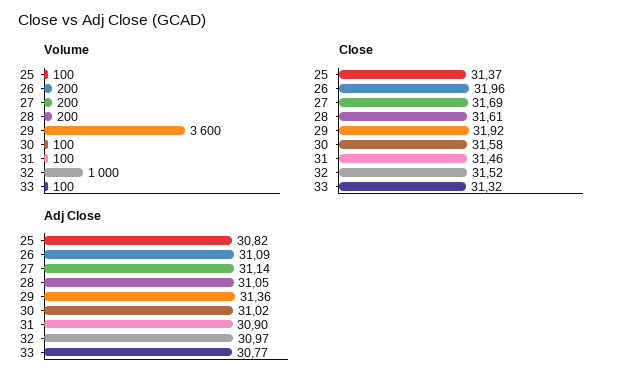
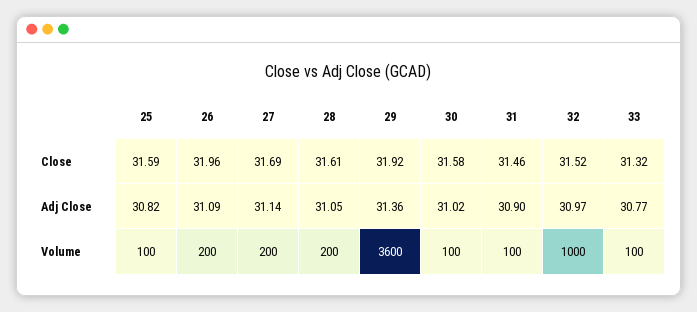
  {
    "Volume": {
      "25": 100,
      "26": 200,
      "27": 200,
      "28": 200,
      "29": 3600,
      "30": 100,
      "31": 100,
      "32": 1000,
      "33": 100
    },
    "Close": {
-     "25": 31.37,
+     "25": 31.59,
      "26": 31.96,
      "27": 31.69,
      "28": 31.61,
      "29": 31.92,
      "30": 31.58,
      "31": 31.46,
      "32": 31.52,
      "33": 31.32
    },
    "Adj Close": {
      "25": 30.82,
      "26": 31.09,
      "27": 31.14,
      "28": 31.05,
      "29": 31.36,
      "30": 31.02,
      "31": 30.9,
      "32": 30.97,
      "33": 30.77
    }
  }

